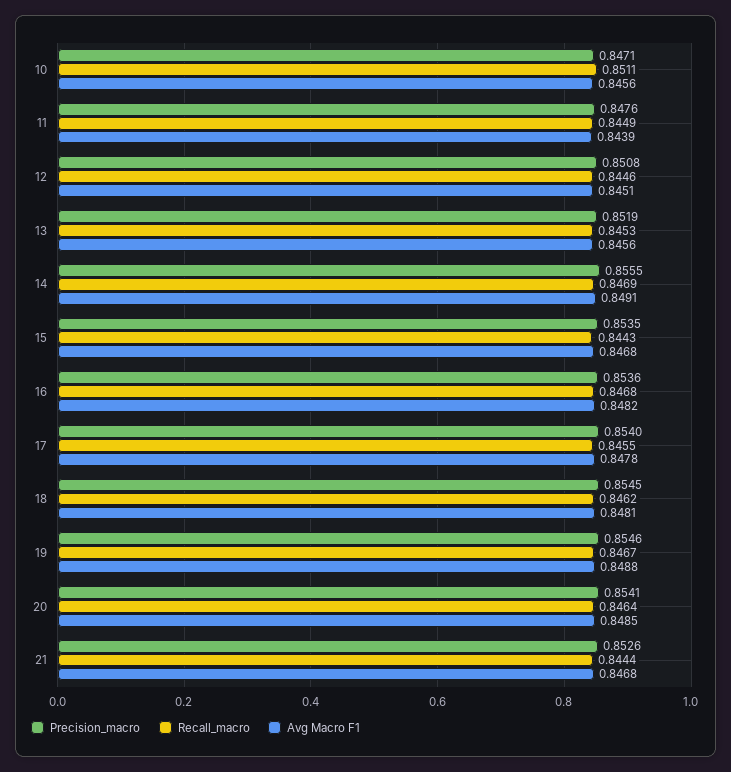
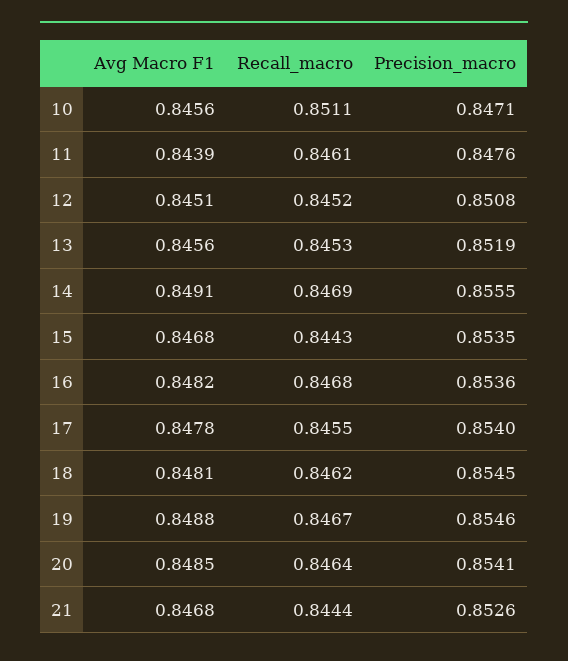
  {
    "Precision_macro": {
      "10": 0.8471,
      "11": 0.8476,
      "12": 0.8508,
      "13": 0.8519,
      "14": 0.8555,
      "15": 0.8535,
      "16": 0.8536,
      "17": 0.854,
      "18": 0.8545,
      "19": 0.8546,
      "20": 0.8541,
      "21": 0.8526
    },
    "Recall_macro": {
      "10": 0.8511,
-     "11": 0.8449,
+     "11": 0.8461,
-     "12": 0.8446,
+     "12": 0.8452,
      "13": 0.8453,
      "14": 0.8469,
      "15": 0.8443,
      "16": 0.8468,
      "17": 0.8455,
      "18": 0.8462,
      "19": 0.8467,
      "20": 0.8464,
      "21": 0.8444
    },
    "Avg Macro F1": {
      "10": 0.8456,
      "11": 0.8439,
      "12": 0.8451,
      "13": 0.8456,
      "14": 0.8491,
      "15": 0.8468,
      "16": 0.8482,
      "17": 0.8478,
      "18": 0.8481,
      "19": 0.8488,
      "20": 0.8485,
      "21": 0.8468
    }
  }

